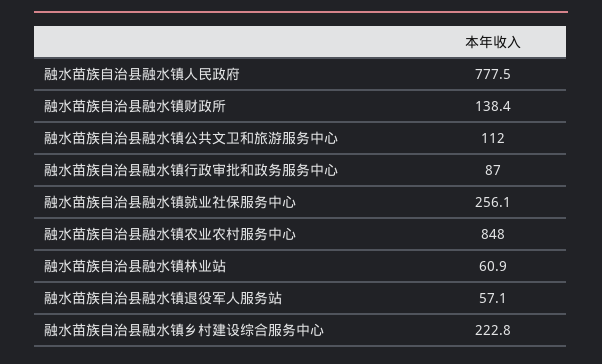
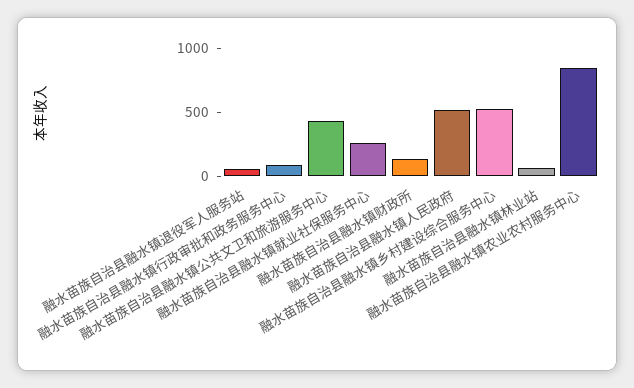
  {
-   "融水苗族自治县融水镇人民政府": 777.5,
+   "融水苗族自治县融水镇人民政府": 500,
    "融水苗族自治县融水镇财政所": 138.4,
-   "融水苗族自治县融水镇公共文卫和旅游服务中心": 112,
+   "融水苗族自治县融水镇公共文卫和旅游服务中心": 400,
    "融水苗族自治县融水镇行政审批和政务服务中心": 87,
    "融水苗族自治县融水镇就业社保服务中心": 256.1,
    "融水苗族自治县融水镇农业农村服务中心": 848,
    "融水苗族自治县融水镇林业站": 60.9,
    "融水苗族自治县融水镇退役军人服务站": 57.1,
-   "融水苗族自治县融水镇乡村建设综合服务中心": 222.8
+   "融水苗族自治县融水镇乡村建设综合服务中心": 500
  }

